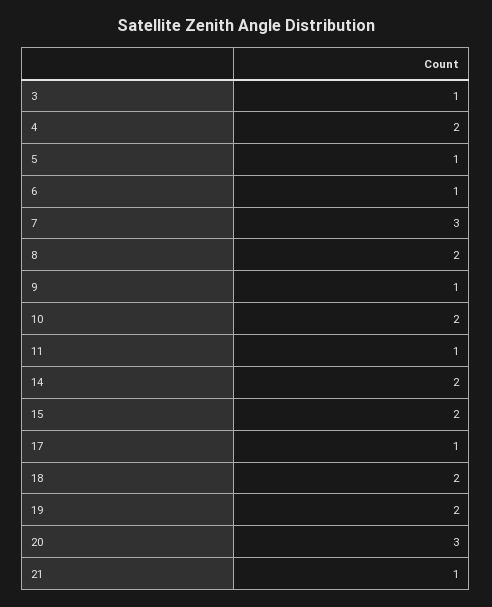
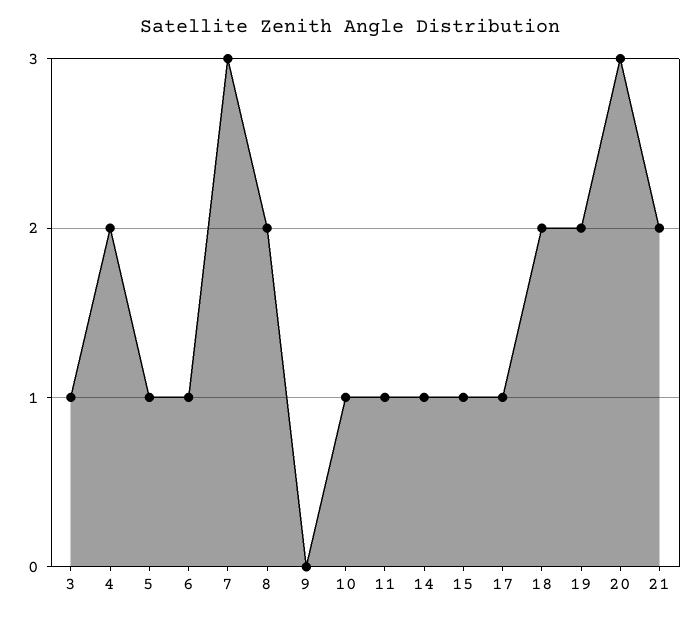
  {
    "3": 1,
    "4": 2,
    "5": 1,
    "6": 1,
    "7": 3,
    "8": 2,
-   "9": 1,
+   "9": 0,
-   "10": 2,
+   "10": 1,
    "11": 1,
-   "14": 2,
+   "14": 1,
-   "15": 2,
+   "15": 1,
    "17": 1,
    "18": 2,
    "19": 2,
    "20": 3,
-   "21": 1
+   "21": 2
  }

